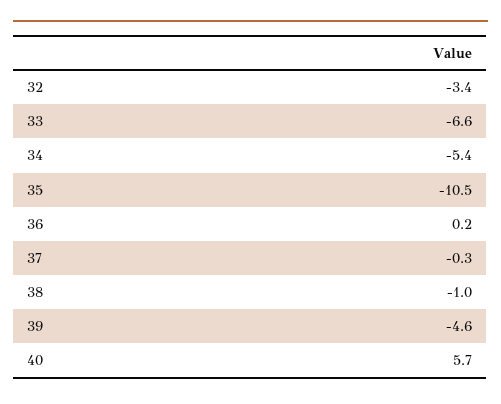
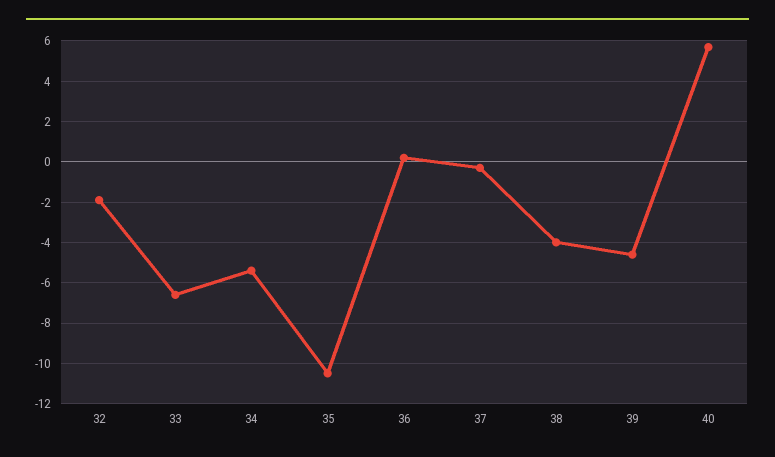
  {
-   "32": -3.4,
+   "32": -2,
    "33": -6.6,
    "34": -5.4,
    "35": -10.5,
    "36": 0.2,
    "37": -0.3,
-   "38": -1,
+   "38": -4,
    "39": -4.6,
    "40": 5.7
  }

